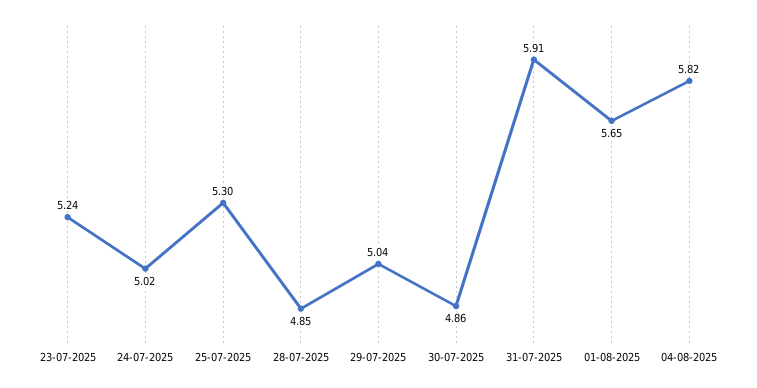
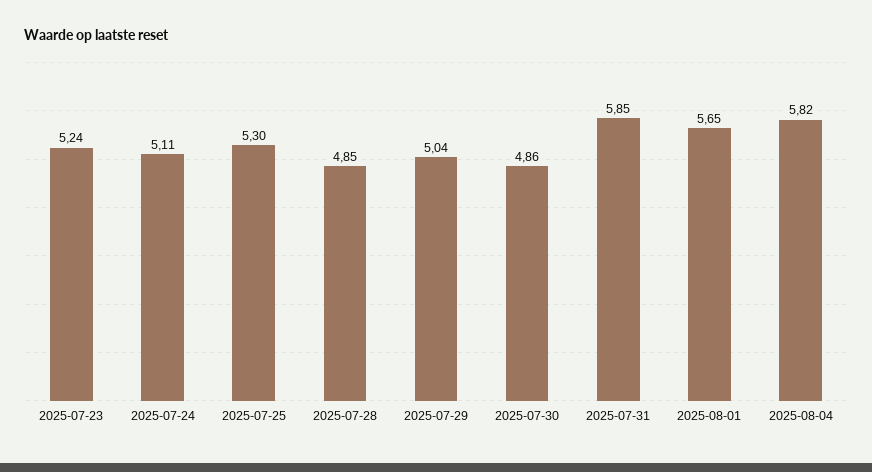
  {
    "23-07-2025": 5.24,
-   "24-07-2025": 5.02,
+   "24-07-2025": 5.11,
    "25-07-2025": 5.3,
    "28-07-2025": 4.85,
    "29-07-2025": 5.04,
    "30-07-2025": 4.86,
-   "31-07-2025": 5.91,
+   "31-07-2025": 5.85,
    "01-08-2025": 5.65,
    "04-08-2025": 5.82
  }

